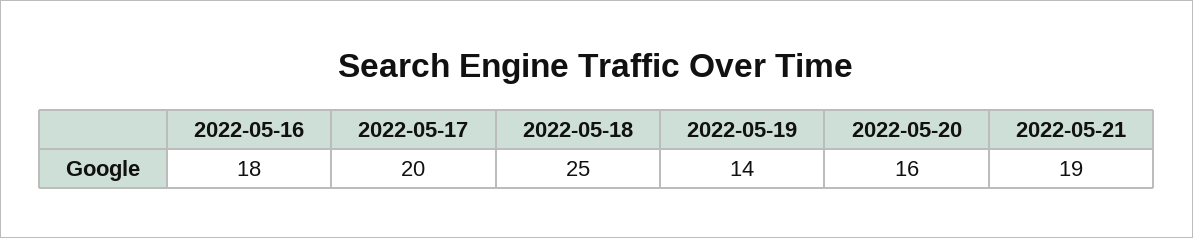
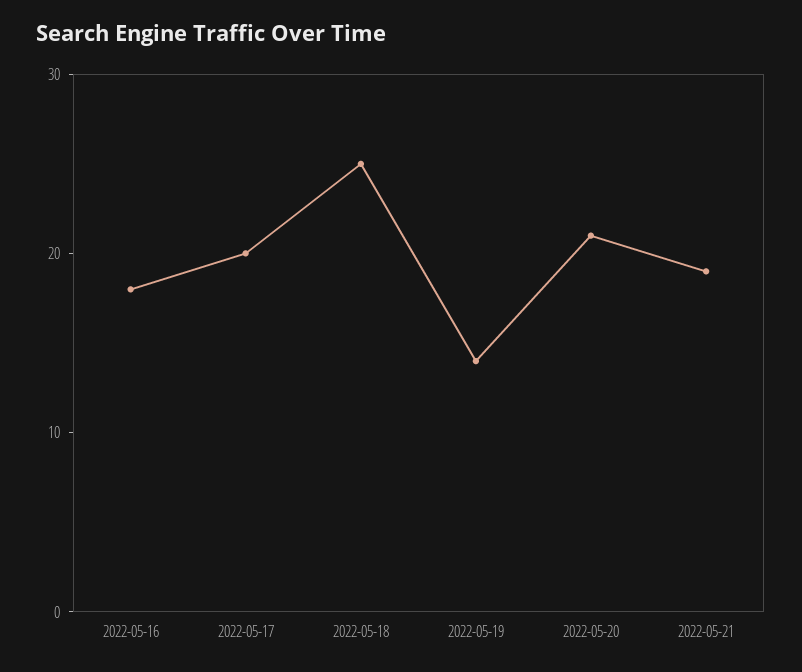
  {
    "2022-05-16": 18,
    "2022-05-17": 20,
    "2022-05-18": 25,
    "2022-05-19": 14,
-   "2022-05-20": 16,
+   "2022-05-20": 21,
    "2022-05-21": 19
  }

